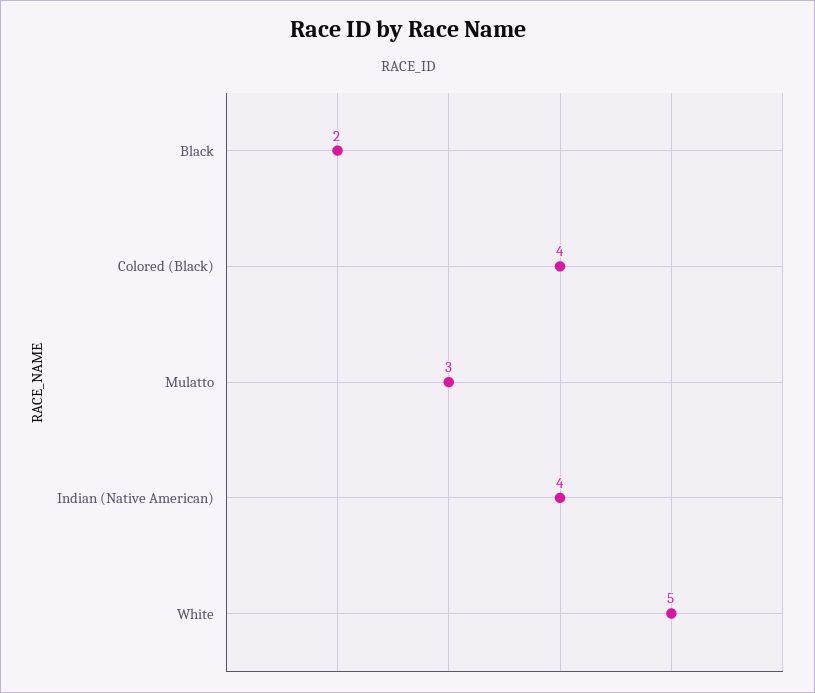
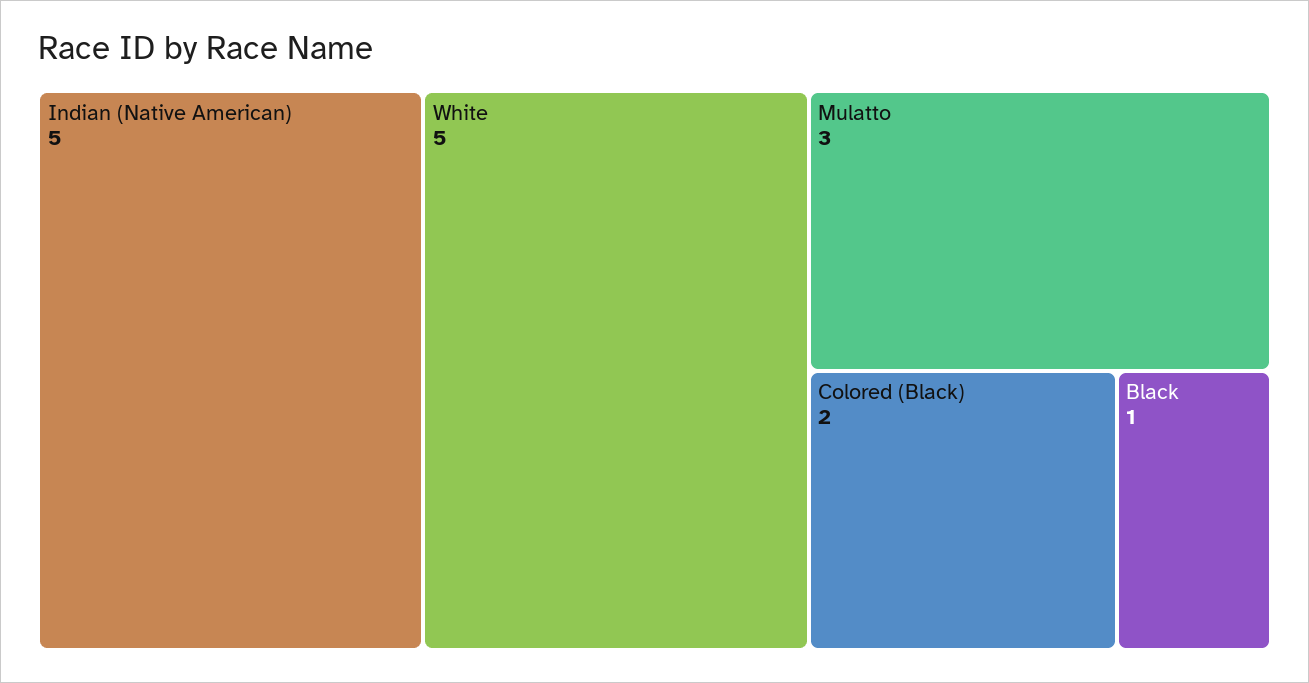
  {
-   "Black": 2,
+   "Black": 1,
-   "Colored (Black)": 4,
+   "Colored (Black)": 2,
    "Mulatto": 3,
-   "Indian (Native American)": 4,
+   "Indian (Native American)": 5,
    "White": 5
  }

